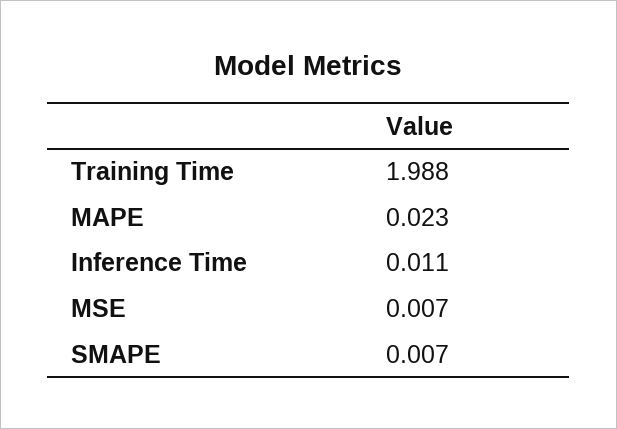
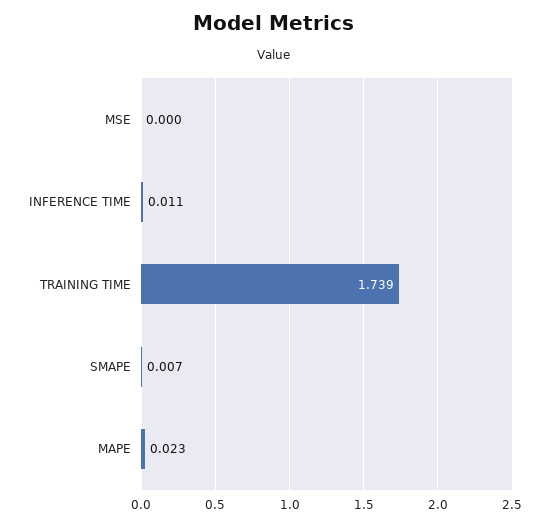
  {
-   "Training Time": 1.988,
+   "Training Time": 1.739,
    "MAPE": 0.023,
    "Inference Time": 0.011,
-   "MSE": 0.007,
+   "MSE": 0,
    "SMAPE": 0.007
  }

